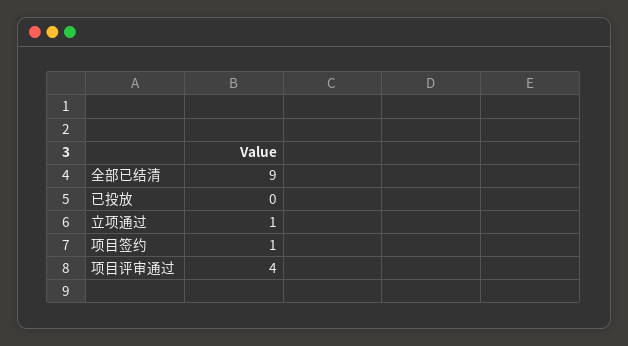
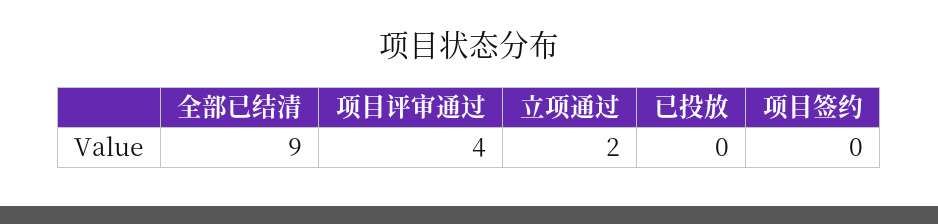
  {
    "全部已结清": 9,
    "已投放": 0,
-   "立项通过": 1,
+   "立项通过": 2,
-   "项目签约": 1,
+   "项目签约": 0,
    "项目评审通过": 4
  }

